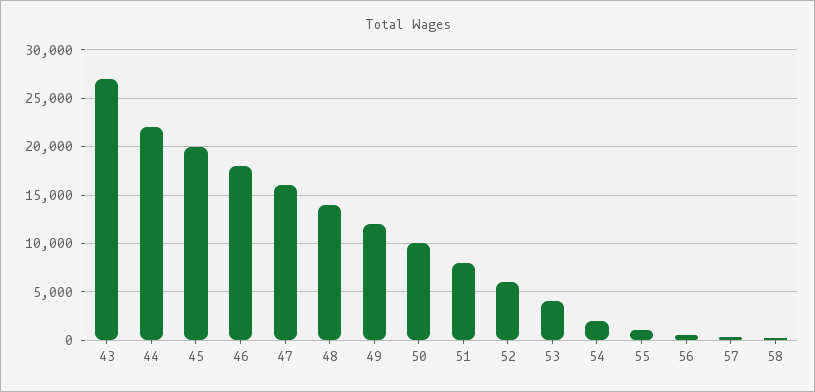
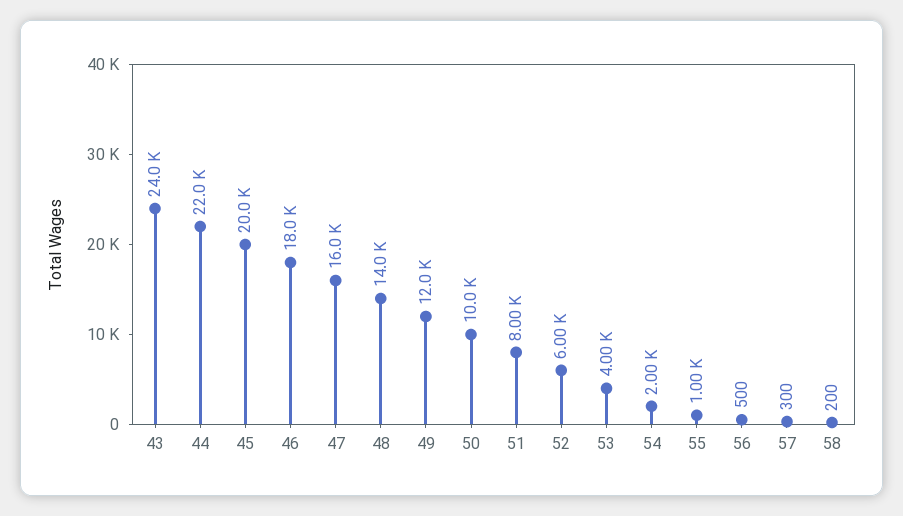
  {
-   "43": 27000,
+   "43": 24000,
    "44": 22000,
    "45": 20000,
    "46": 18000,
    "47": 16000,
    "48": 14000,
    "49": 12000,
    "50": 10000,
    "51": 8000,
    "52": 6000,
    "53": 4000,
    "54": 2000,
    "55": 1000,
    "56": 500,
    "57": 300,
    "58": 200
  }

